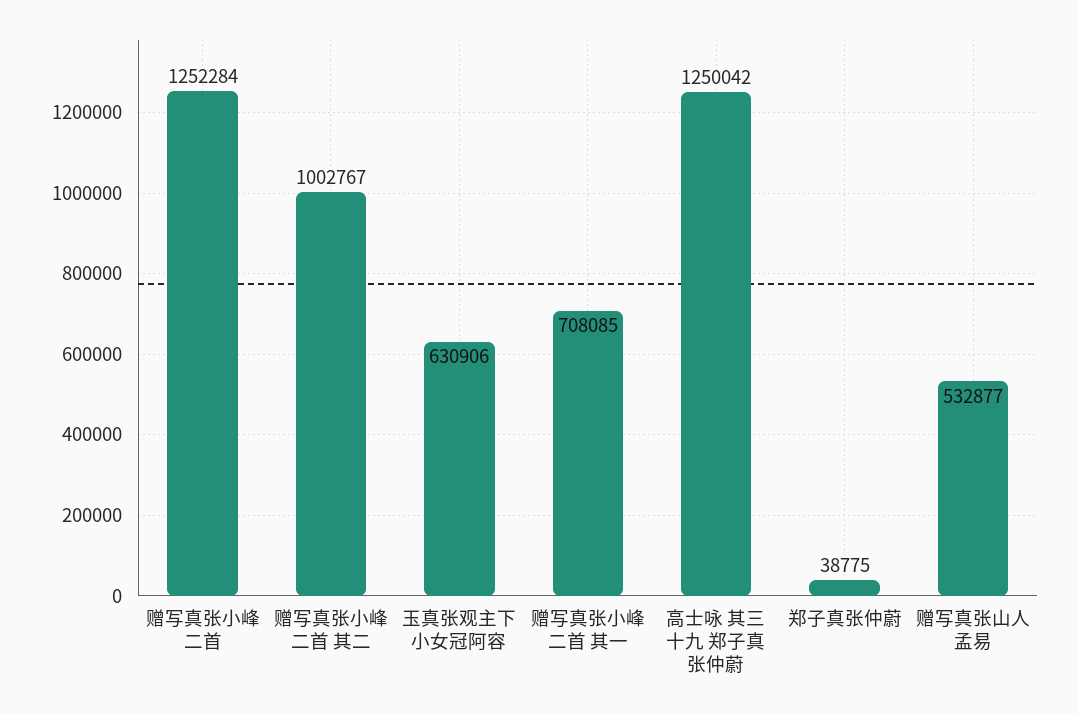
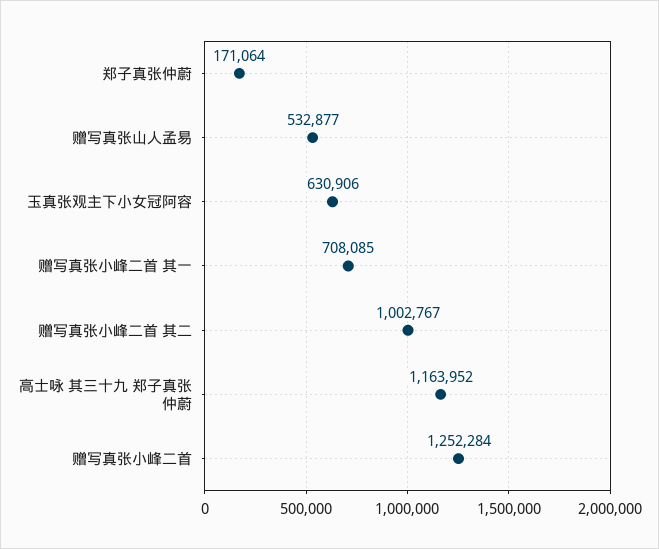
  {
    "赠写真张小峰二首": 1252284,
    "赠写真张小峰二首 其二": 1002767,
    "玉真张观主下小女冠阿容": 630906,
    "赠写真张小峰二首 其一": 708085,
-   "高士咏 其三十九 郑子真张仲蔚": 1250042,
+   "高士咏 其三十九 郑子真张仲蔚": 1163952,
-   "郑子真张仲蔚": 38775,
+   "郑子真张仲蔚": 171064,
    "赠写真张山人孟易": 532877
  }

